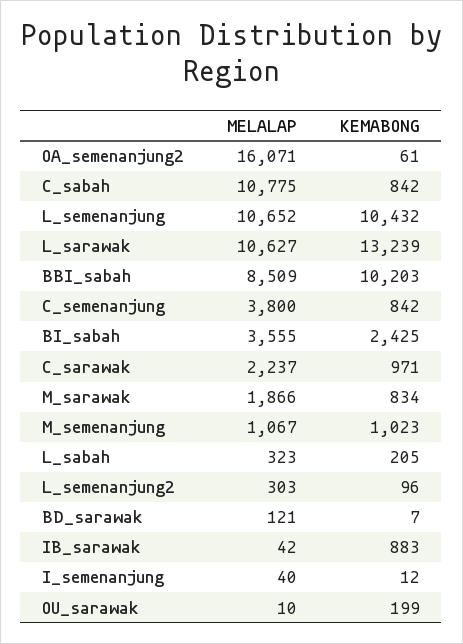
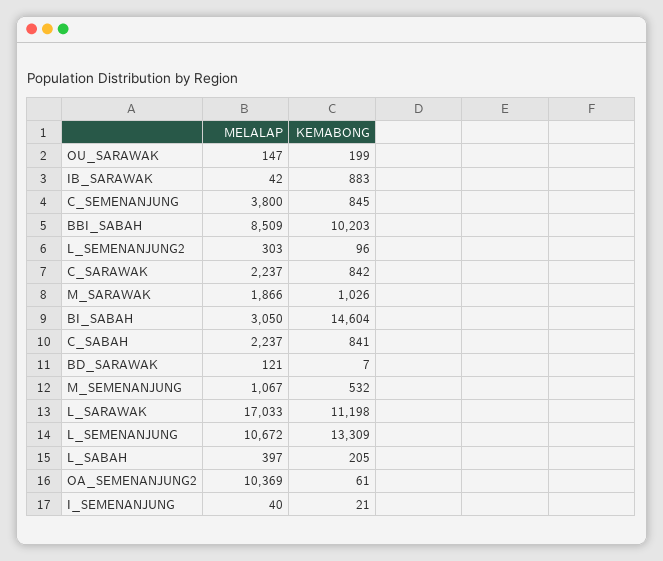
  {
    "MELALAP": {
-     "OA_semenanjung2": 16071,
+     "OA_semenanjung2": 10369,
-     "C_sabah": 10775,
+     "C_sabah": 2237,
-     "L_semenanjung": 10652,
+     "L_semenanjung": 10672,
-     "L_sarawak": 10627,
+     "L_sarawak": 17033,
      "BBI_sabah": 8509,
      "C_semenanjung": 3800,
-     "BI_sabah": 3555,
+     "BI_sabah": 3050,
      "C_sarawak": 2237,
      "M_sarawak": 1866,
      "M_semenanjung": 1067,
-     "L_sabah": 323,
+     "L_sabah": 397,
      "L_semenanjung2": 303,
      "BD_sarawak": 121,
      "IB_sarawak": 42,
      "I_semenanjung": 40,
-     "OU_sarawak": 10
+     "OU_sarawak": 147
    },
    "KEMABONG": {
      "OA_semenanjung2": 61,
-     "C_sabah": 842,
+     "C_sabah": 841,
-     "L_semenanjung": 10432,
+     "L_semenanjung": 13309,
-     "L_sarawak": 13239,
+     "L_sarawak": 11198,
      "BBI_sabah": 10203,
-     "C_semenanjung": 842,
+     "C_semenanjung": 845,
-     "BI_sabah": 2425,
+     "BI_sabah": 14604,
-     "C_sarawak": 971,
+     "C_sarawak": 842,
-     "M_sarawak": 834,
+     "M_sarawak": 1026,
-     "M_semenanjung": 1023,
+     "M_semenanjung": 532,
      "L_sabah": 205,
      "L_semenanjung2": 96,
      "BD_sarawak": 7,
      "IB_sarawak": 883,
-     "I_semenanjung": 12,
+     "I_semenanjung": 21,
      "OU_sarawak": 199
    }
  }

